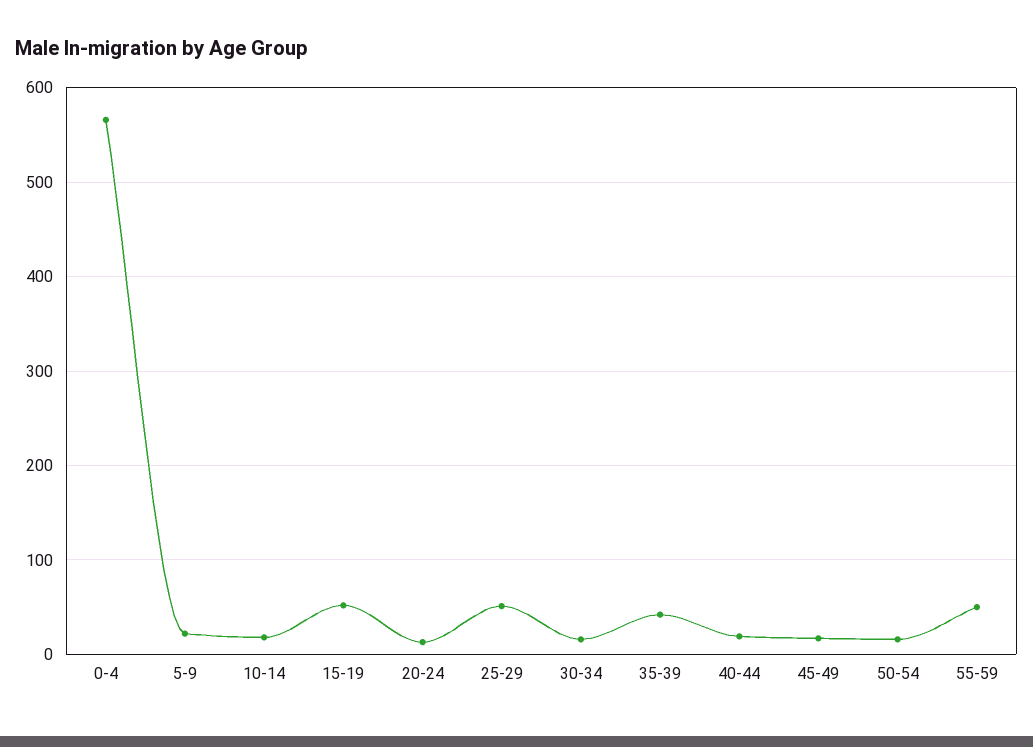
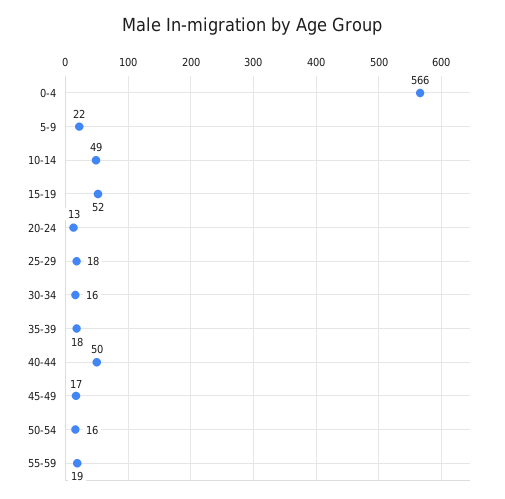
  {
    "0-4": 566,
    "5-9": 22,
-   "10-14": 20,
+   "10-14": 49,
    "15-19": 52,
    "20-24": 13,
-   "25-29": 50,
+   "25-29": 18,
    "30-34": 16,
-   "35-39": 40,
+   "35-39": 18,
-   "40-44": 20,
+   "40-44": 50,
    "45-49": 17,
    "50-54": 16,
-   "55-59": 50
+   "55-59": 19
  }

